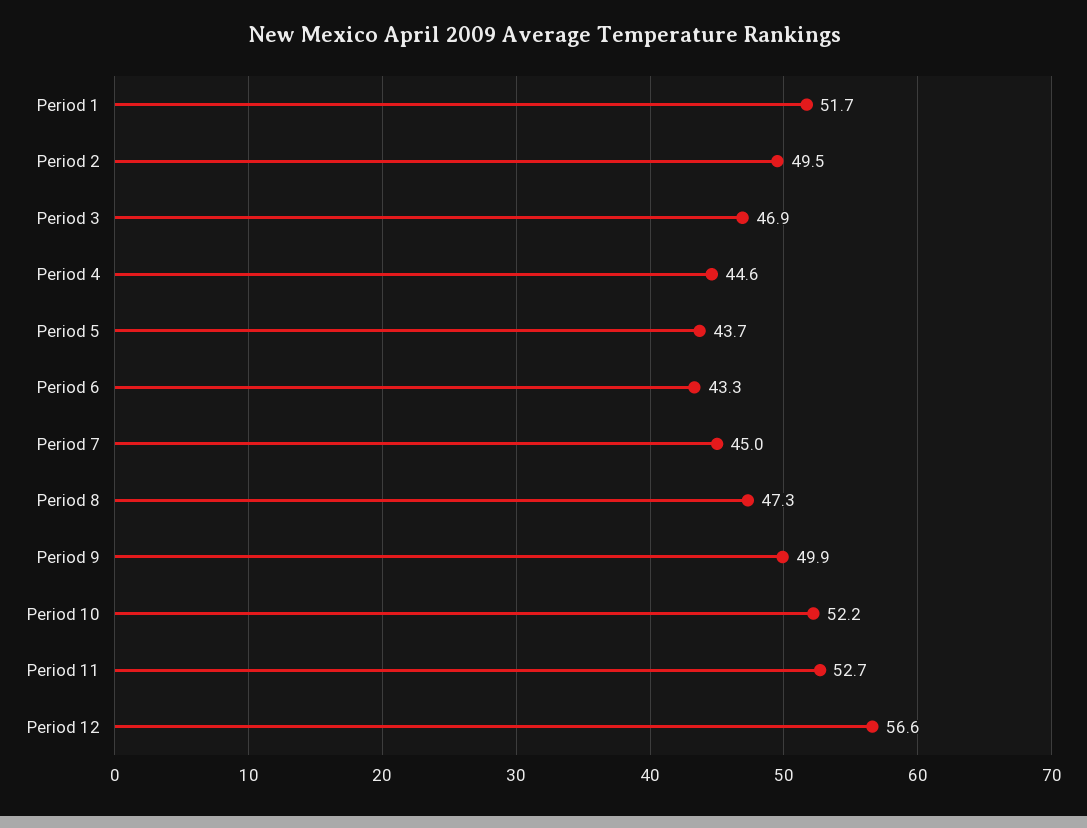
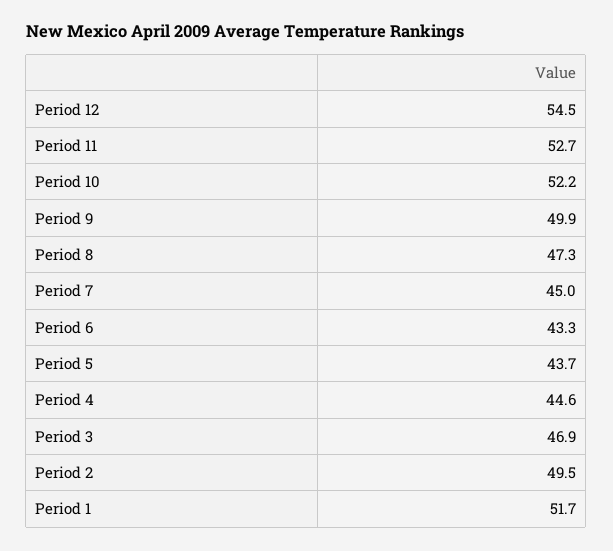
  {
    "Period 1": 51.7,
    "Period 2": 49.5,
    "Period 3": 46.9,
    "Period 4": 44.6,
    "Period 5": 43.7,
    "Period 6": 43.3,
    "Period 7": 45,
    "Period 8": 47.3,
    "Period 9": 49.9,
    "Period 10": 52.2,
    "Period 11": 52.7,
-   "Period 12": 56.6
+   "Period 12": 54.5
  }

